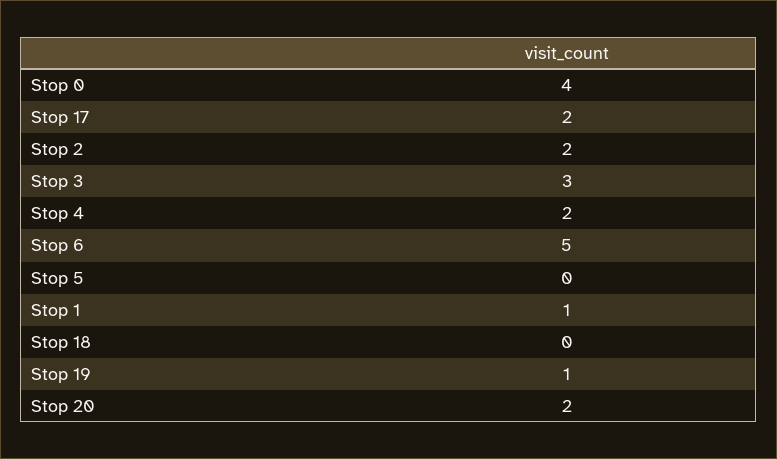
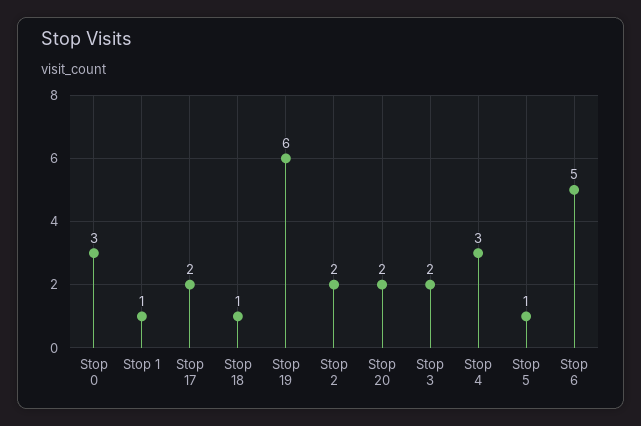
  {
-   "Stop 0": 4,
+   "Stop 0": 3,
    "Stop 17": 2,
    "Stop 2": 2,
-   "Stop 3": 3,
+   "Stop 3": 2,
-   "Stop 4": 2,
+   "Stop 4": 3,
    "Stop 6": 5,
-   "Stop 5": 0,
+   "Stop 5": 1,
    "Stop 1": 1,
-   "Stop 18": 0,
+   "Stop 18": 1,
-   "Stop 19": 1,
+   "Stop 19": 6,
    "Stop 20": 2
  }

